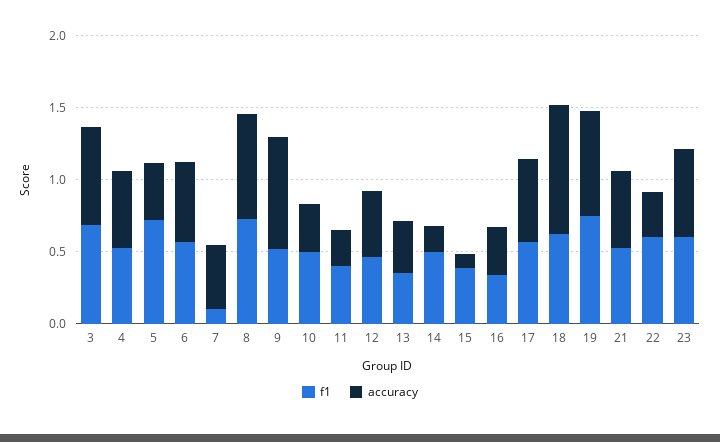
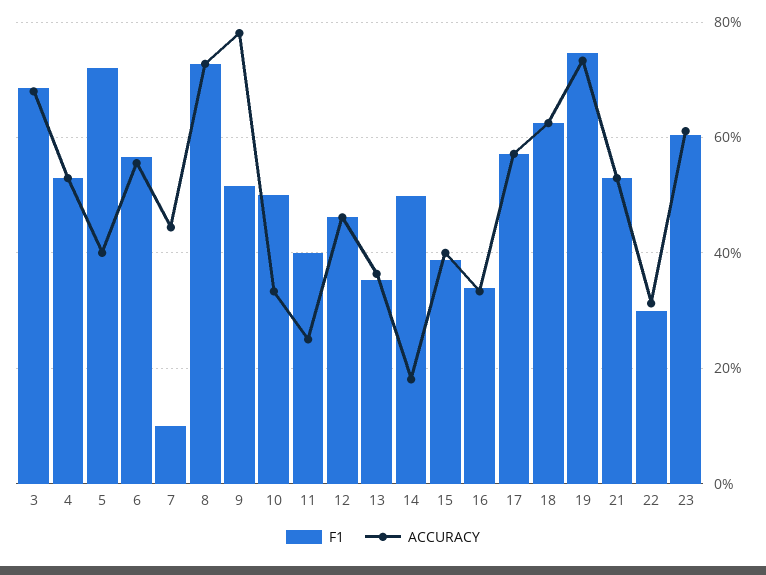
  {
    "f1": {
      "3": 0.68,
      "4": 0.52,
      "5": 0.72,
      "6": 0.56,
      "7": 0.1,
      "8": 0.72,
      "9": 0.52,
      "10": 0.5,
      "11": 0.4,
      "12": 0.46,
      "13": 0.36,
      "14": 0.5,
      "15": 0.38,
      "16": 0.34,
      "17": 0.58,
      "18": 0.62,
      "19": 0.74,
      "21": 0.52,
-     "22": 0.6,
+     "22": 0.3,
      "23": 0.6
    },
    "accuracy": {
      "3": 0.68,
      "4": 0.52,
      "5": 0.4,
      "6": 0.56,
      "7": 0.44,
      "8": 0.72,
      "9": 0.78,
      "10": 0.34,
      "11": 0.26,
      "12": 0.46,
      "13": 0.36,
      "14": 0.18,
-     "15": 0.1,
+     "15": 0.4,
      "16": 0.34,
      "17": 0.58,
-     "18": 0.9,
+     "18": 0.62,
      "19": 0.74,
      "21": 0.52,
      "22": 0.32,
      "23": 0.62
    }
  }

